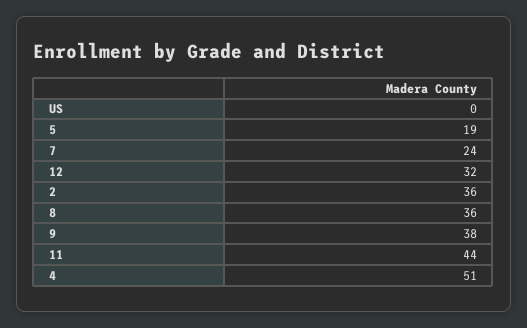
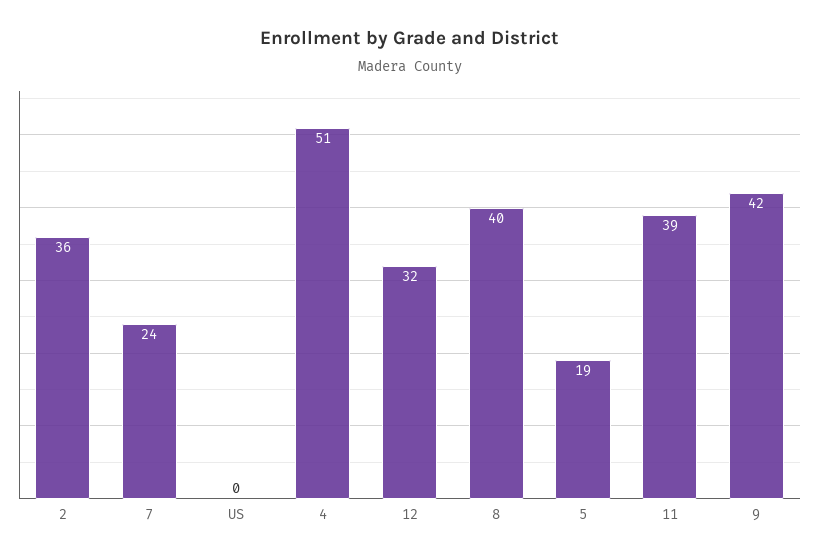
  {
    "US": 0,
    "5": 19,
    "7": 24,
    "12": 32,
    "2": 36,
-   "8": 36,
+   "8": 40,
-   "9": 38,
+   "9": 42,
-   "11": 44,
+   "11": 39,
    "4": 51
  }

